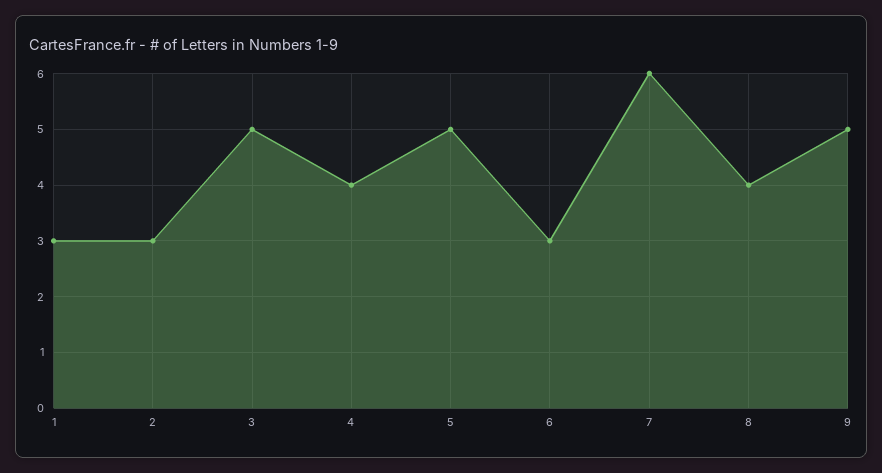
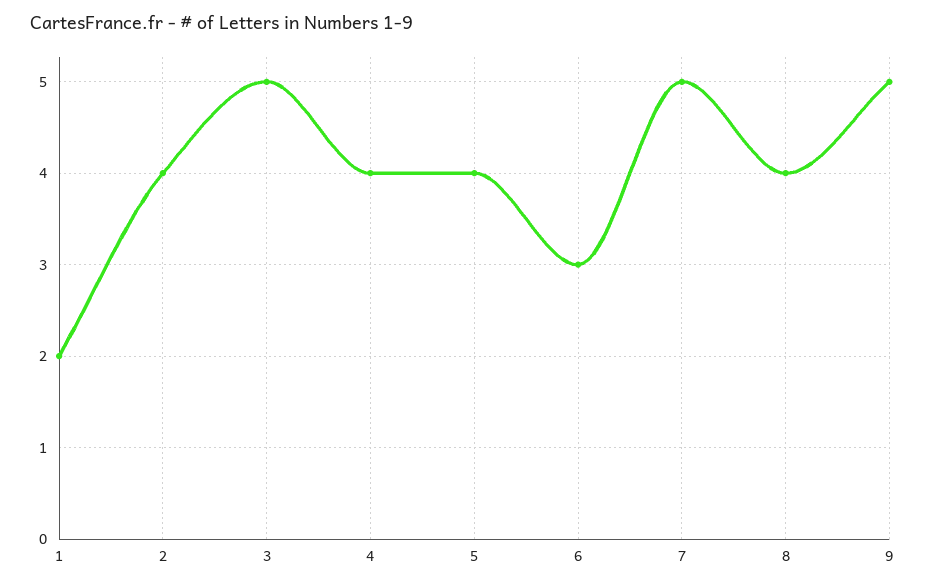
  {
-   "1": 3,
+   "1": 2,
-   "2": 3,
+   "2": 4,
    "3": 5,
    "4": 4,
-   "5": 5,
+   "5": 4,
    "6": 3,
-   "7": 6,
+   "7": 5,
    "8": 4,
    "9": 5
  }

